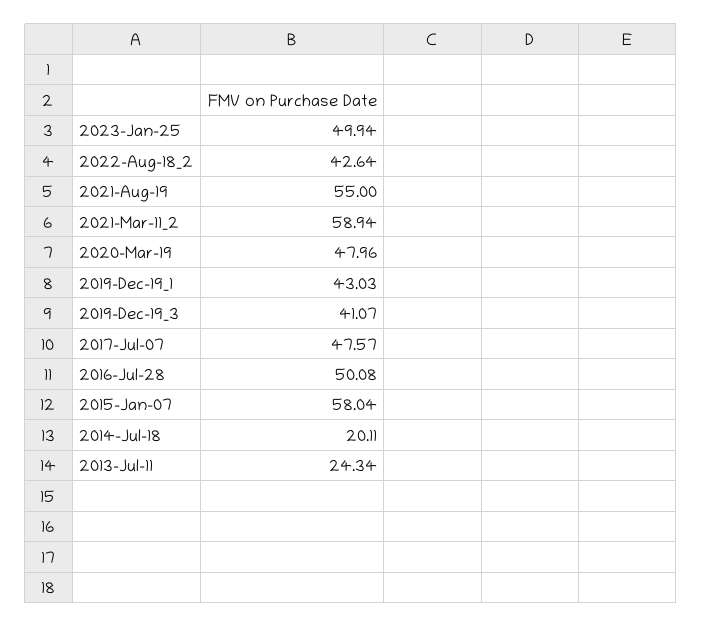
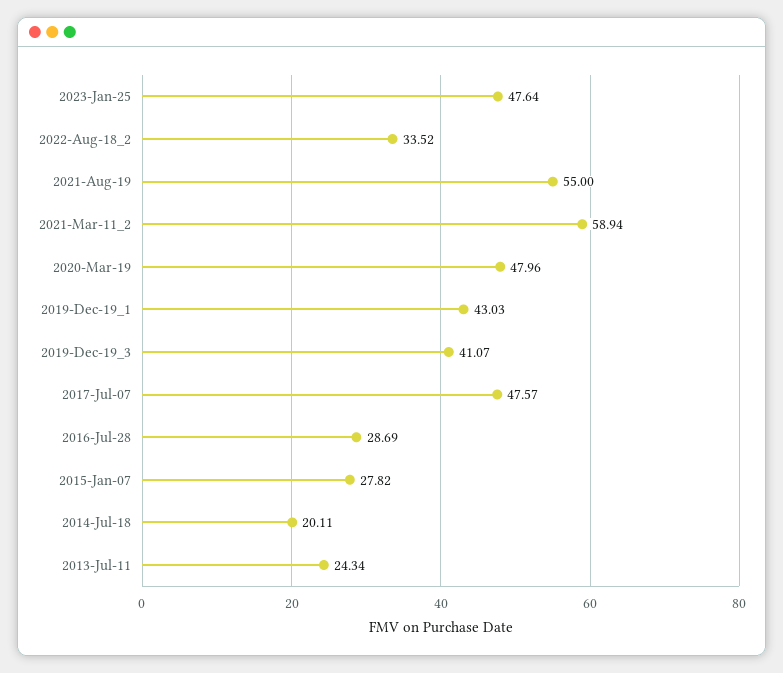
  {
-   "2023-Jan-25": 49.94,
+   "2023-Jan-25": 47.64,
-   "2022-Aug-18_2": 42.64,
+   "2022-Aug-18_2": 33.52,
    "2021-Aug-19": 55,
    "2021-Mar-11_2": 58.94,
    "2020-Mar-19": 47.96,
    "2019-Dec-19_1": 43.03,
    "2019-Dec-19_3": 41.07,
    "2017-Jul-07": 47.57,
-   "2016-Jul-28": 50.08,
+   "2016-Jul-28": 28.69,
-   "2015-Jan-07": 58.04,
+   "2015-Jan-07": 27.82,
    "2014-Jul-18": 20.11,
    "2013-Jul-11": 24.34
  }

